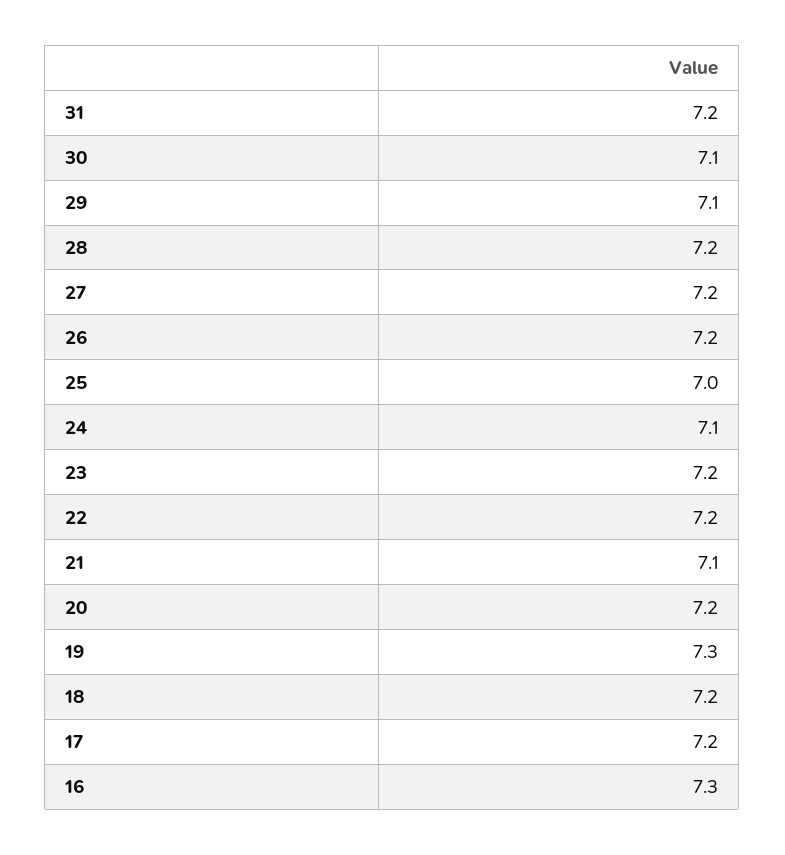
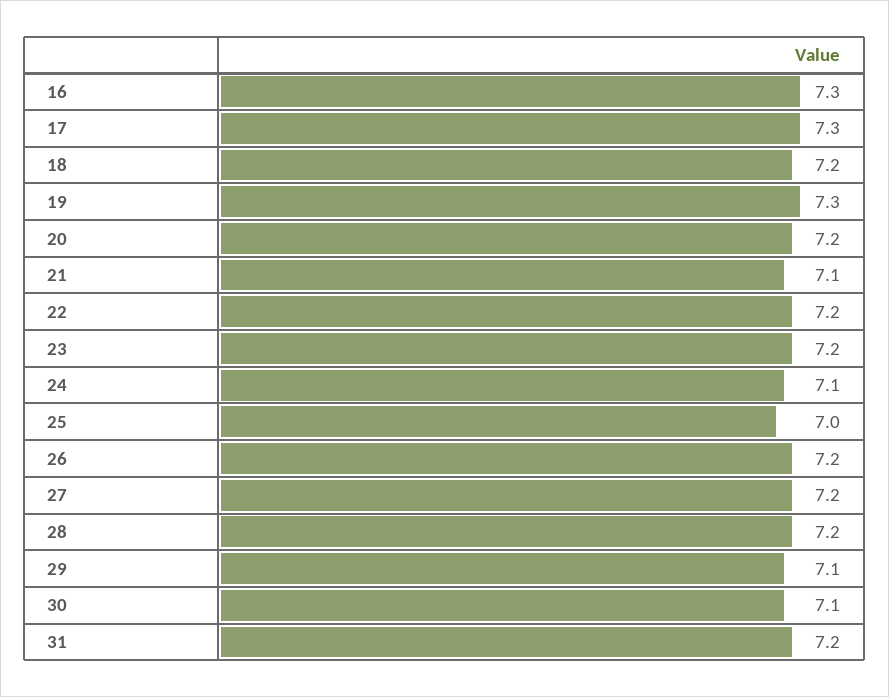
  {
    "31": 7.2,
    "30": 7.1,
    "29": 7.1,
    "28": 7.2,
    "27": 7.2,
    "26": 7.2,
    "25": 7,
    "24": 7.1,
    "23": 7.2,
    "22": 7.2,
    "21": 7.1,
    "20": 7.2,
    "19": 7.3,
    "18": 7.2,
-   "17": 7.2,
+   "17": 7.3,
    "16": 7.3
  }

